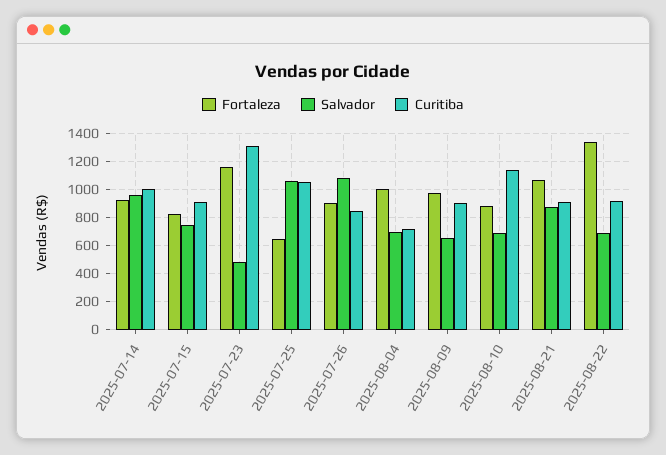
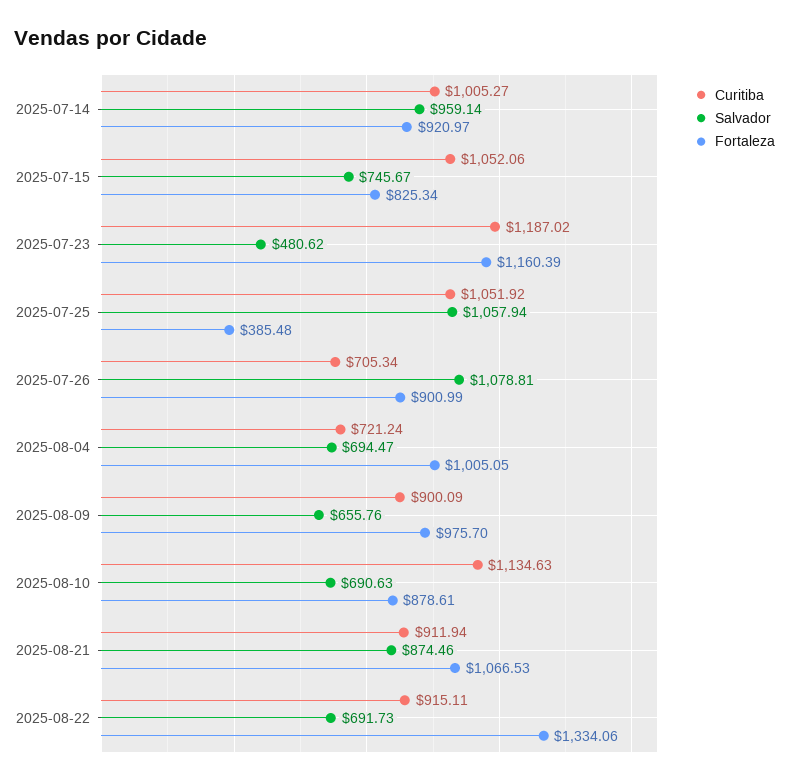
  {
    "Fortaleza": {
      "2025-07-14": 920.97,
      "2025-07-15": 825.34,
      "2025-07-23": 1160.39,
-     "2025-07-25": 650,
+     "2025-07-25": 385.48,
      "2025-07-26": 900.99,
      "2025-08-04": 1005.05,
      "2025-08-09": 975.7,
      "2025-08-10": 878.61,
      "2025-08-21": 1066.53,
      "2025-08-22": 1334.06
    },
    "Salvador": {
      "2025-07-14": 959.14,
      "2025-07-15": 745.67,
      "2025-07-23": 480.62,
      "2025-07-25": 1057.94,
      "2025-07-26": 1078.81,
      "2025-08-04": 694.47,
      "2025-08-09": 655.76,
      "2025-08-10": 690.63,
      "2025-08-21": 874.46,
      "2025-08-22": 691.73
    },
    "Curitiba": {
      "2025-07-14": 1005.27,
-     "2025-07-15": 900,
+     "2025-07-15": 1052.06,
-     "2025-07-23": 1300,
+     "2025-07-23": 1187.02,
      "2025-07-25": 1051.92,
-     "2025-07-26": 850,
+     "2025-07-26": 705.34,
      "2025-08-04": 721.24,
      "2025-08-09": 900.09,
      "2025-08-10": 1134.63,
      "2025-08-21": 911.94,
      "2025-08-22": 915.11
    }
  }

